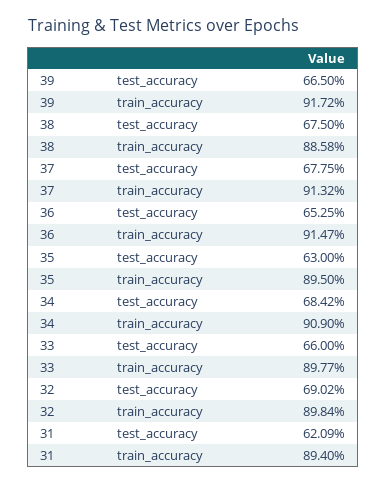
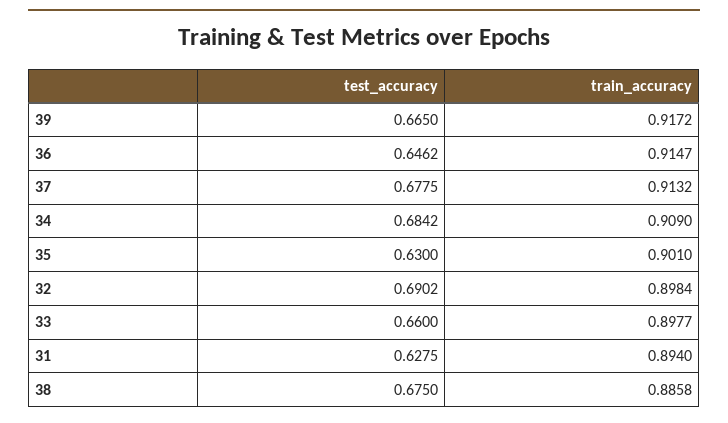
  {
    "39": {
      "test_accuracy": 0.665,
      "train_accuracy": 0.9172
    },
    "38": {
      "test_accuracy": 0.675,
      "train_accuracy": 0.8858
    },
    "37": {
      "test_accuracy": 0.6775,
      "train_accuracy": 0.9132
    },
    "36": {
-     "test_accuracy": 0.6525,
+     "test_accuracy": 0.6462,
      "train_accuracy": 0.9147
    },
    "35": {
      "test_accuracy": 0.63,
-     "train_accuracy": 0.895
+     "train_accuracy": 0.901
    },
    "34": {
      "test_accuracy": 0.6842,
      "train_accuracy": 0.909
    },
    "33": {
      "test_accuracy": 0.66,
      "train_accuracy": 0.8977
    },
    "32": {
      "test_accuracy": 0.6902,
      "train_accuracy": 0.8984
    },
    "31": {
-     "test_accuracy": 0.6209,
+     "test_accuracy": 0.6275,
      "train_accuracy": 0.894
    }
  }

